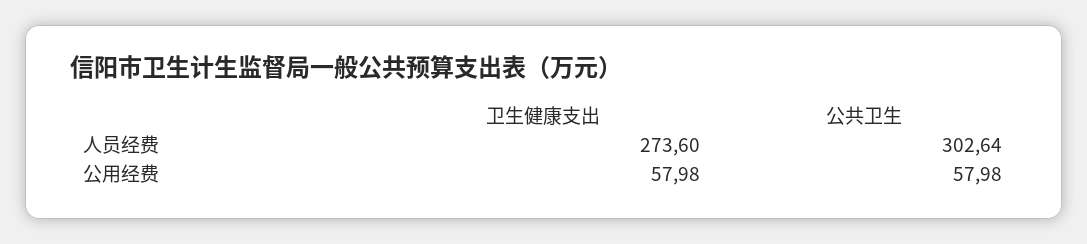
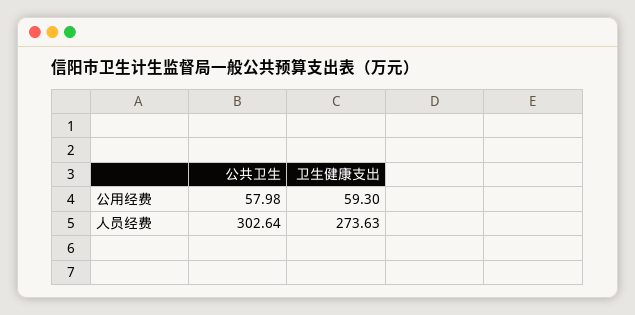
  {
    "卫生健康支出": {
-     "人员经费": 273.6,
+     "人员经费": 273.63,
-     "公用经费": 57.98
+     "公用经费": 59.3
    },
    "公共卫生": {
      "人员经费": 302.64,
      "公用经费": 57.98
    }
  }

